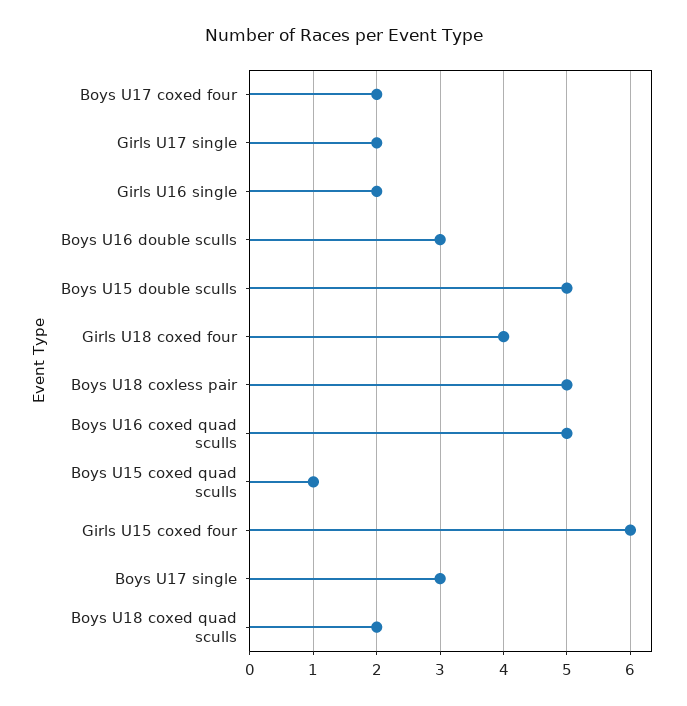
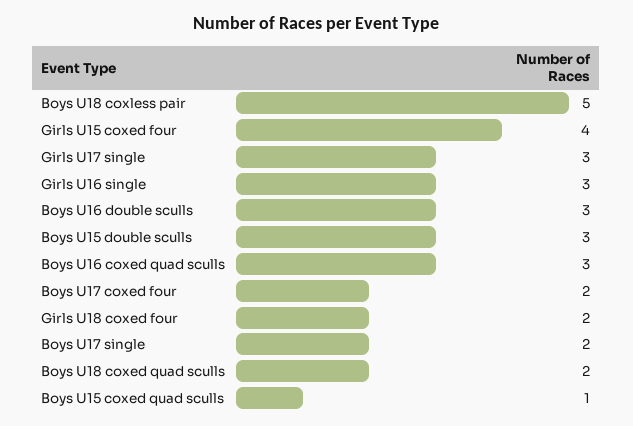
  {
    "Boys U17 coxed four": 2,
-   "Girls U17 single": 2,
+   "Girls U17 single": 3,
-   "Girls U16 single": 2,
+   "Girls U16 single": 3,
    "Boys U16 double sculls": 3,
-   "Boys U15 double sculls": 5,
+   "Boys U15 double sculls": 3,
-   "Girls U18 coxed four": 4,
+   "Girls U18 coxed four": 2,
    "Boys U18 coxless pair": 5,
-   "Boys U16 coxed quad sculls": 5,
+   "Boys U16 coxed quad sculls": 3,
    "Boys U15 coxed quad sculls": 1,
-   "Girls U15 coxed four": 6,
+   "Girls U15 coxed four": 4,
-   "Boys U17 single": 3,
+   "Boys U17 single": 2,
    "Boys U18 coxed quad sculls": 2
  }

